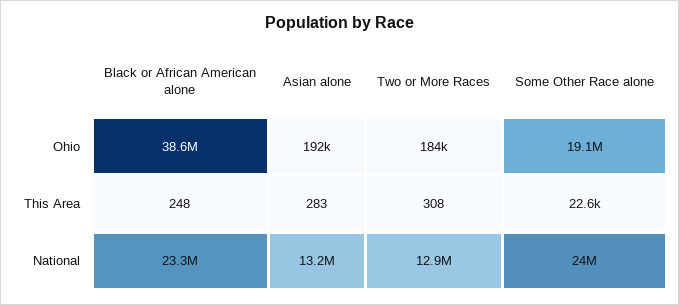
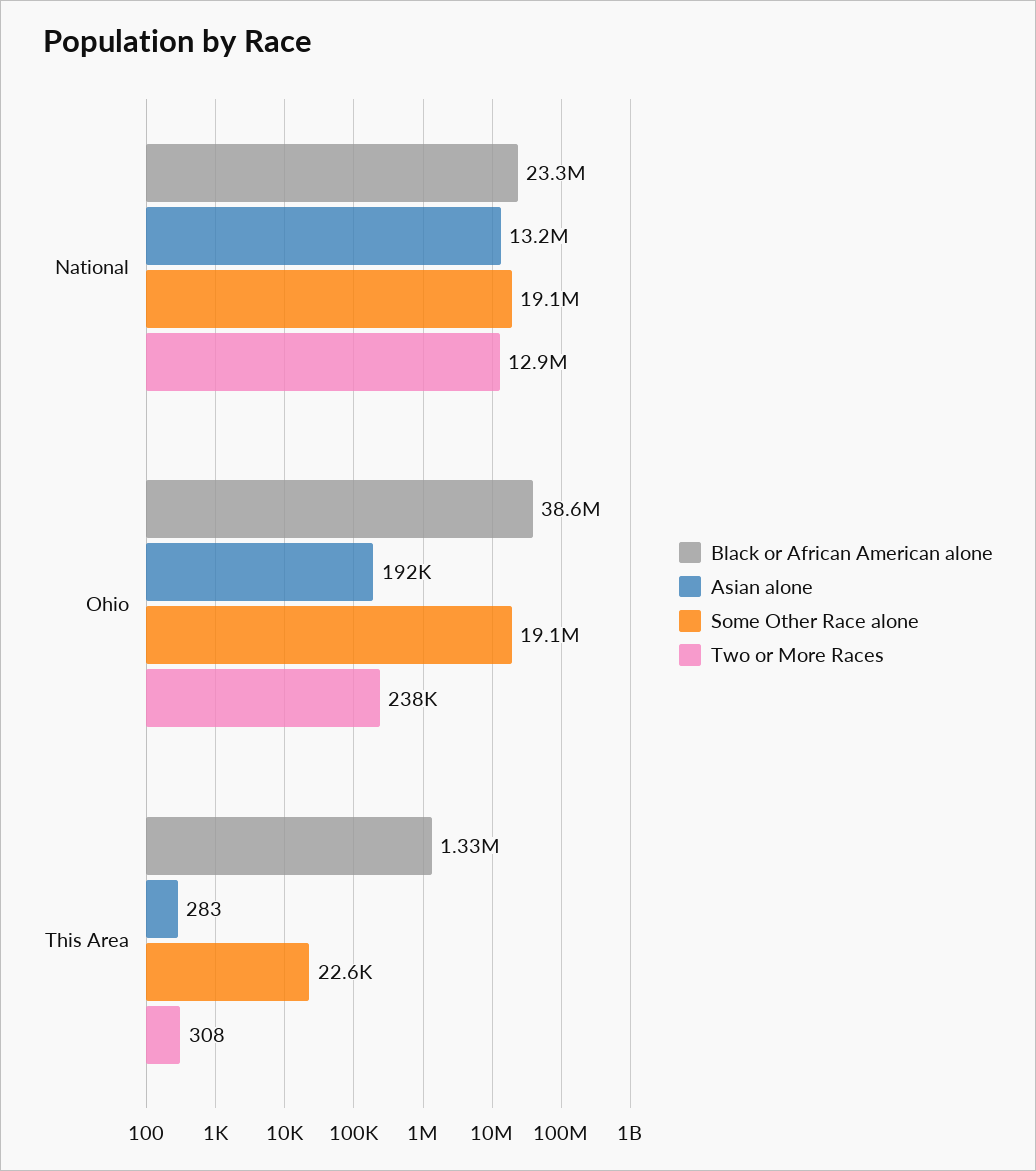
  {
    "Black or African American alone": {
      "Ohio": 38600000,
-     "This Area": 248,
+     "This Area": 1330000,
      "National": 23300000
    },
    "Asian alone": {
      "Ohio": 192000,
      "This Area": 283,
      "National": 13200000
    },
    "Two or More Races": {
-     "Ohio": 184000,
+     "Ohio": 238000,
      "This Area": 308,
      "National": 12900000
    },
    "Some Other Race alone": {
      "Ohio": 19100000,
      "This Area": 22600,
-     "National": 24000000
+     "National": 19100000
    }
  }

